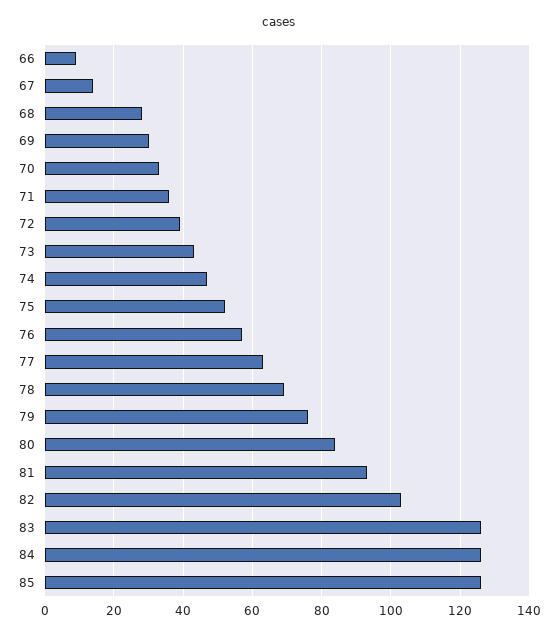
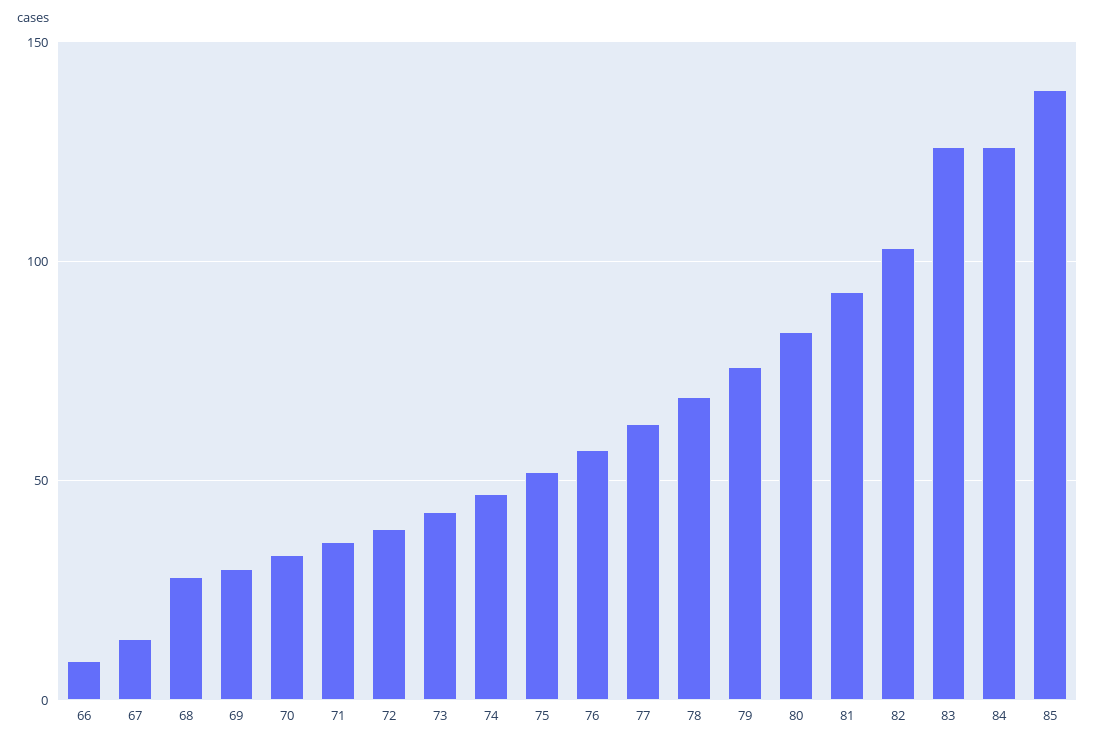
  {
    "66": 10,
    "67": 15,
    "68": 30,
    "69": 30,
    "70": 35,
    "71": 35,
    "72": 40,
    "73": 45,
    "74": 45,
    "75": 50,
    "76": 55,
    "77": 65,
    "78": 70,
    "79": 75,
    "80": 85,
    "81": 95,
    "82": 105,
    "83": 125,
    "84": 125,
-   "85": 125
+   "85": 140
  }

